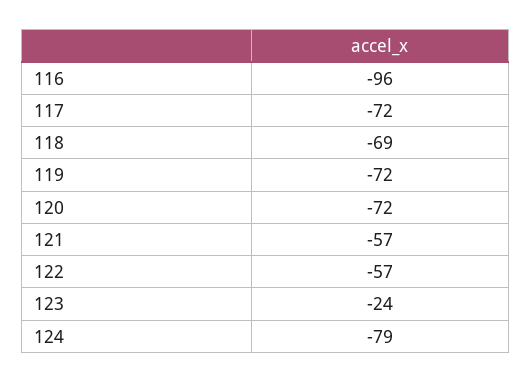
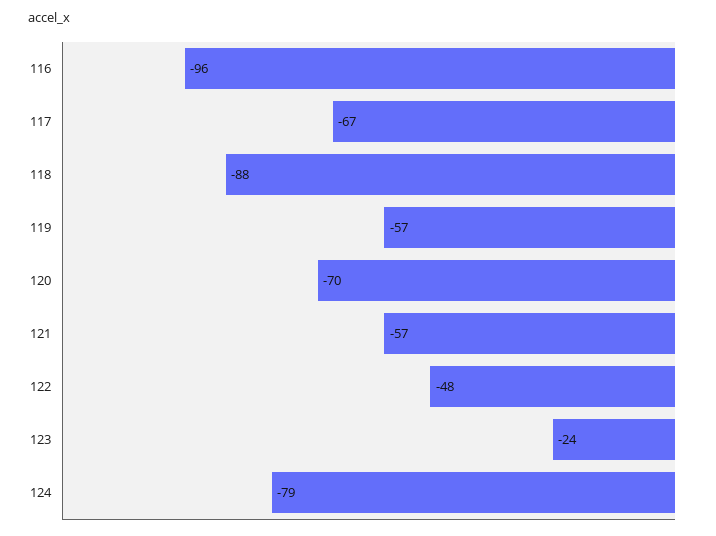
  {
    "116": -96,
-   "117": -72,
+   "117": -67,
-   "118": -69,
+   "118": -88,
-   "119": -72,
+   "119": -57,
-   "120": -72,
+   "120": -70,
    "121": -57,
-   "122": -57,
+   "122": -48,
    "123": -24,
    "124": -79
  }

